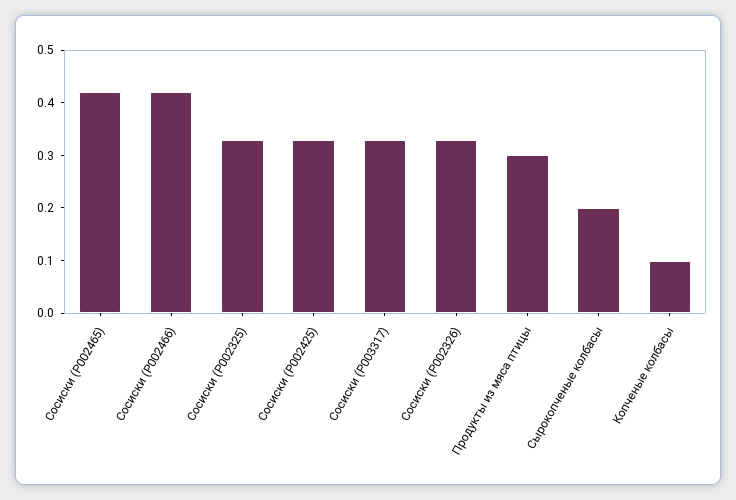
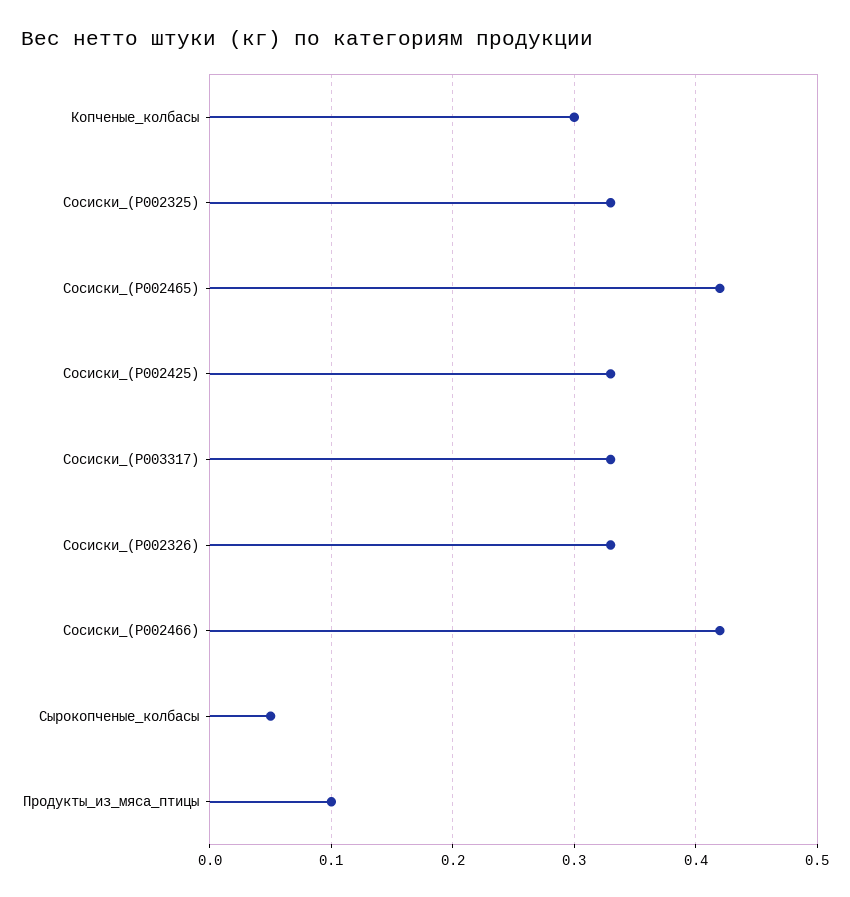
  {
    "Сосиски (P002465)": 0.42,
    "Сосиски (P002466)": 0.42,
    "Сосиски (P002325)": 0.33,
    "Сосиски (P002425)": 0.33,
    "Сосиски (P003317)": 0.33,
    "Сосиски (P002326)": 0.33,
-   "Продукты из мяса птицы": 0.3,
+   "Продукты из мяса птицы": 0.1,
-   "Сырокопченые колбасы": 0.2,
+   "Сырокопченые колбасы": 0.05,
-   "Копченые колбасы": 0.1
+   "Копченые колбасы": 0.3
  }

